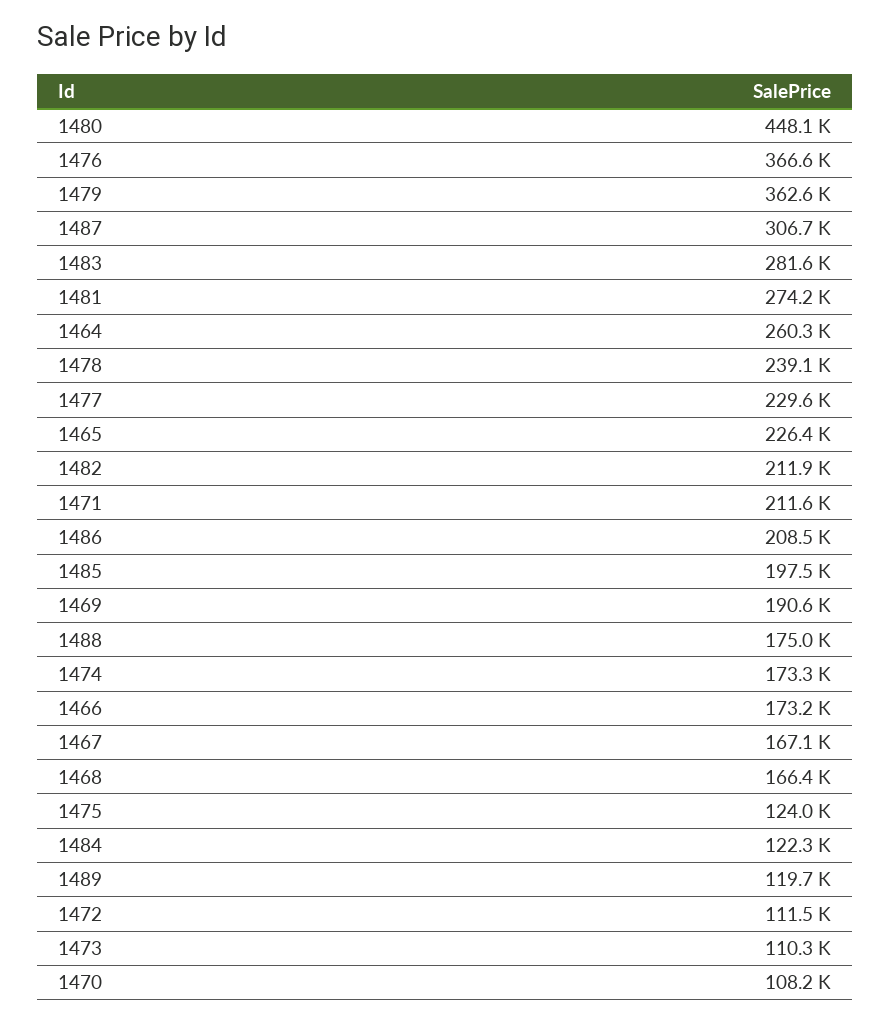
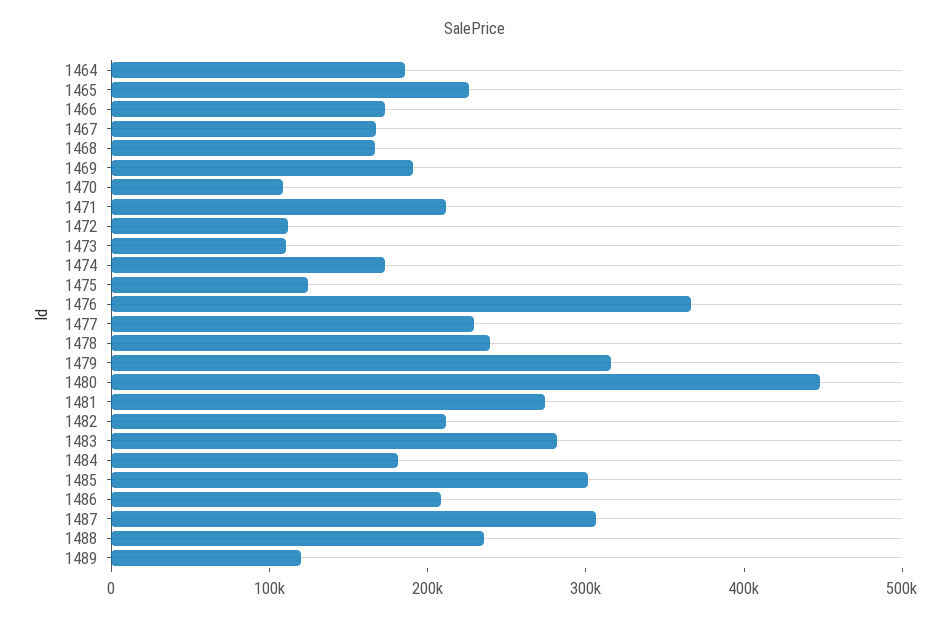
  {
    "1480": 448100,
    "1476": 366600,
-   "1479": 362600,
+   "1479": 320000,
    "1487": 306700,
    "1483": 281600,
    "1481": 274200,
-   "1464": 260300,
+   "1464": 180000,
    "1478": 239100,
    "1477": 229600,
    "1465": 226400,
    "1482": 211900,
    "1471": 211600,
    "1486": 208500,
-   "1485": 197500,
+   "1485": 300000,
    "1469": 190600,
-   "1488": 175000,
+   "1488": 240000,
    "1474": 173300,
    "1466": 173200,
    "1467": 167100,
    "1468": 166400,
    "1475": 124000,
-   "1484": 122300,
+   "1484": 180000,
    "1489": 119700,
    "1472": 111500,
    "1473": 110300,
    "1470": 108200
  }

